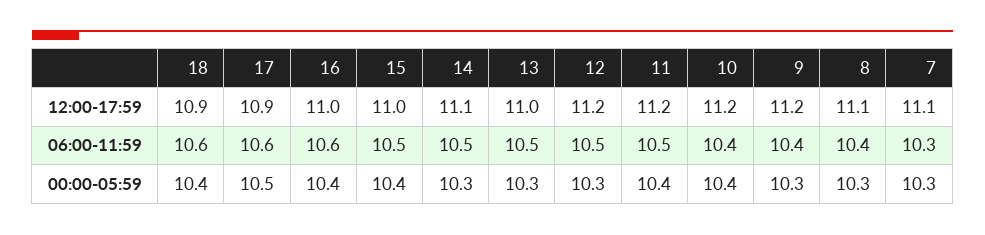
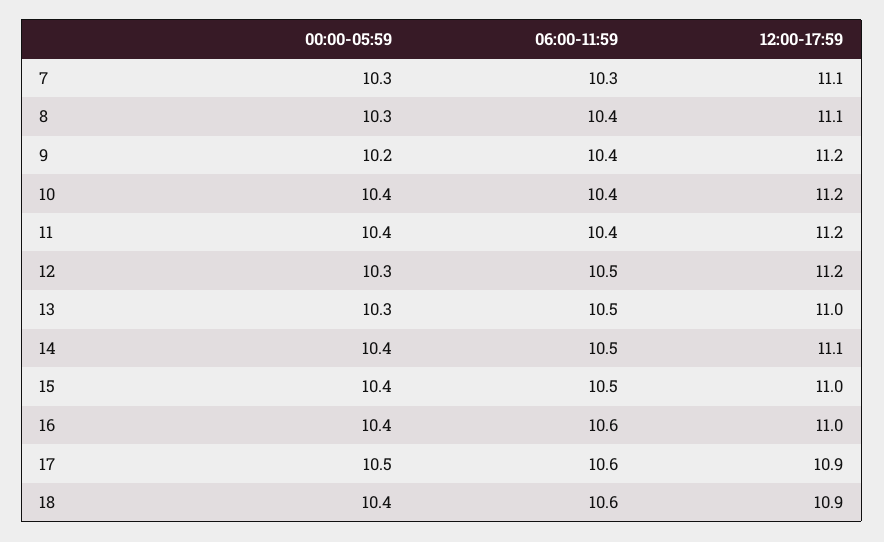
  {
    "18": {
      "12:00-17:59": 10.9,
      "06:00-11:59": 10.6,
      "00:00-05:59": 10.4
    },
    "17": {
      "12:00-17:59": 10.9,
      "06:00-11:59": 10.6,
      "00:00-05:59": 10.5
    },
    "16": {
      "12:00-17:59": 11,
      "06:00-11:59": 10.6,
      "00:00-05:59": 10.4
    },
    "15": {
      "12:00-17:59": 11,
      "06:00-11:59": 10.5,
      "00:00-05:59": 10.4
    },
    "14": {
      "12:00-17:59": 11.1,
      "06:00-11:59": 10.5,
-     "00:00-05:59": 10.3
+     "00:00-05:59": 10.4
    },
    "13": {
      "12:00-17:59": 11,
      "06:00-11:59": 10.5,
      "00:00-05:59": 10.3
    },
    "12": {
      "12:00-17:59": 11.2,
      "06:00-11:59": 10.5,
      "00:00-05:59": 10.3
    },
    "11": {
      "12:00-17:59": 11.2,
-     "06:00-11:59": 10.5,
+     "06:00-11:59": 10.4,
      "00:00-05:59": 10.4
    },
    "10": {
      "12:00-17:59": 11.2,
      "06:00-11:59": 10.4,
      "00:00-05:59": 10.4
    },
    "9": {
      "12:00-17:59": 11.2,
      "06:00-11:59": 10.4,
-     "00:00-05:59": 10.3
+     "00:00-05:59": 10.2
    },
    "8": {
      "12:00-17:59": 11.1,
      "06:00-11:59": 10.4,
      "00:00-05:59": 10.3
    },
    "7": {
      "12:00-17:59": 11.1,
      "06:00-11:59": 10.3,
      "00:00-05:59": 10.3
    }
  }

